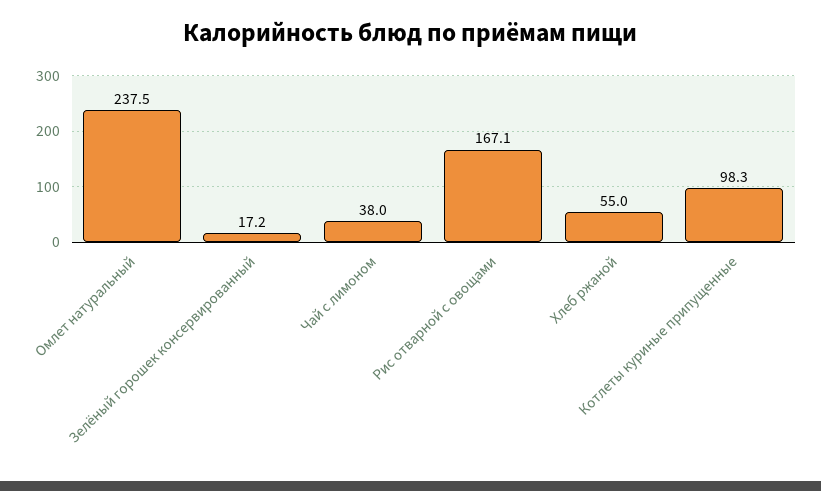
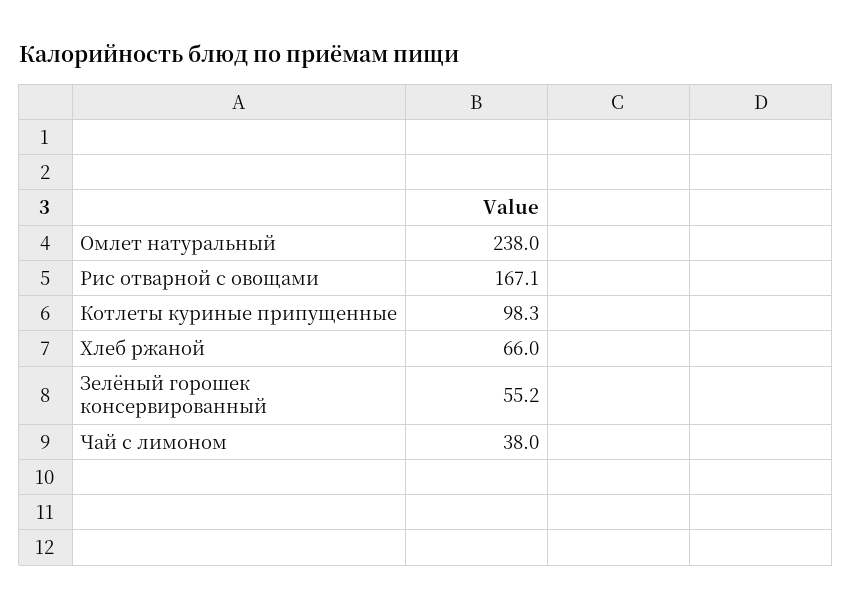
  {
-   "Омлет натуральный": 237.5,
+   "Омлет натуральный": 238,
-   "Зелёный горошек консервированный": 17.2,
+   "Зелёный горошек консервированный": 55.2,
    "Чай с лимоном": 38,
    "Рис отварной с овощами": 167.1,
-   "Хлеб ржаной": 55,
+   "Хлеб ржаной": 66,
    "Котлеты куриные припущенные": 98.3
  }

